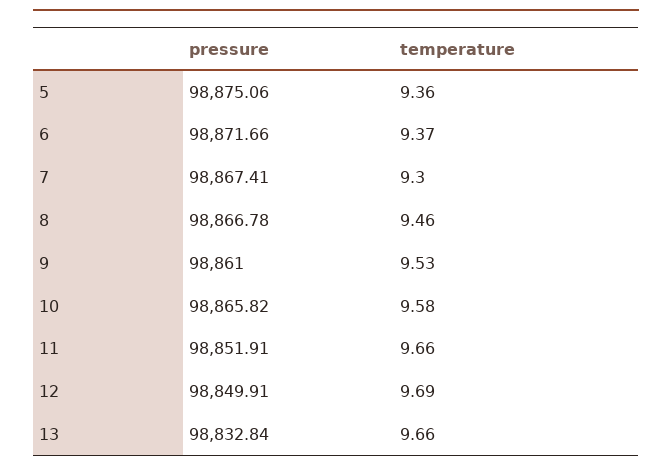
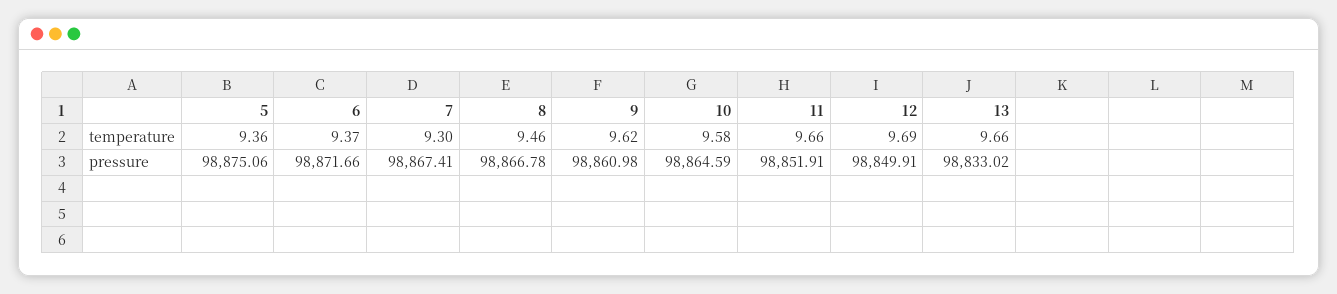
  {
    "pressure": {
      "5": 98875.06,
      "6": 98871.66,
      "7": 98867.41,
      "8": 98866.78,
-     "9": 98861,
+     "9": 98860.98,
-     "10": 98865.82,
+     "10": 98864.59,
      "11": 98851.91,
      "12": 98849.91,
-     "13": 98832.84
+     "13": 98833.02
    },
    "temperature": {
      "5": 9.36,
      "6": 9.37,
      "7": 9.3,
      "8": 9.46,
-     "9": 9.53,
+     "9": 9.62,
      "10": 9.58,
      "11": 9.66,
      "12": 9.69,
      "13": 9.66
    }
  }

